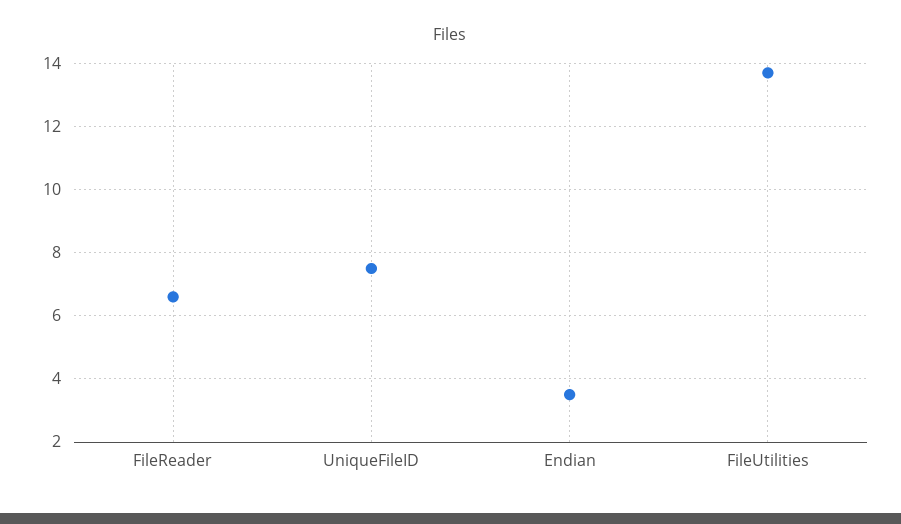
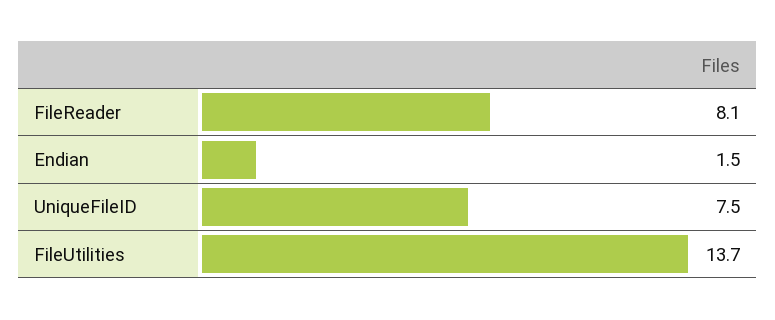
  {
-   "FileReader": 6.5,
+   "FileReader": 8.1,
    "UniqueFileID": 7.5,
-   "Endian": 3.5,
+   "Endian": 1.5,
    "FileUtilities": 13.7
  }

